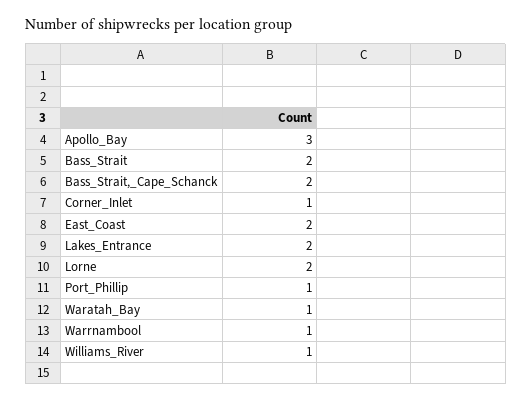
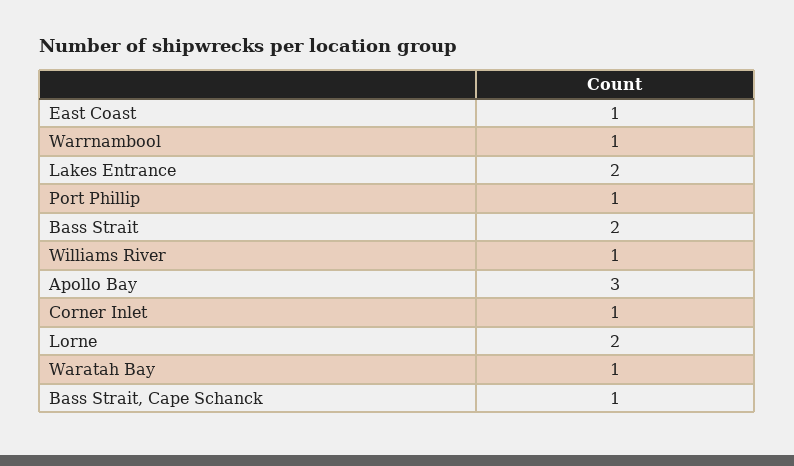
  {
    "Apollo_Bay": 3,
    "Bass_Strait": 2,
-   "Bass_Strait,_Cape_Schanck": 2,
+   "Bass_Strait,_Cape_Schanck": 1,
    "Corner_Inlet": 1,
-   "East_Coast": 2,
+   "East_Coast": 1,
    "Lakes_Entrance": 2,
    "Lorne": 2,
    "Port_Phillip": 1,
    "Waratah_Bay": 1,
    "Warrnambool": 1,
    "Williams_River": 1
  }

